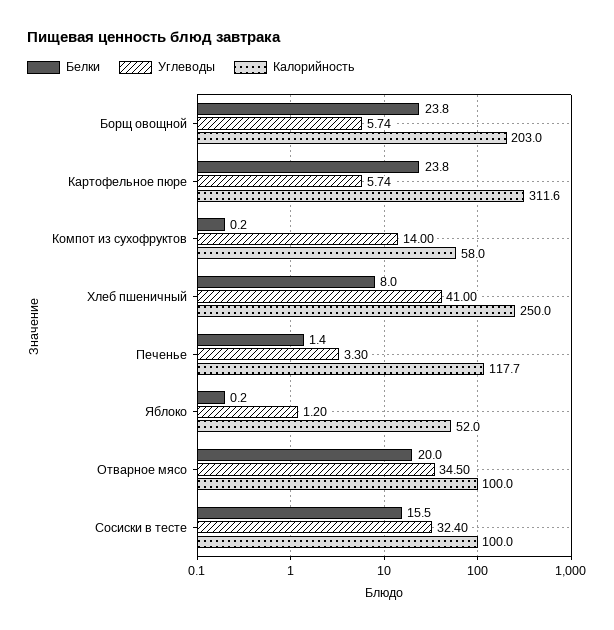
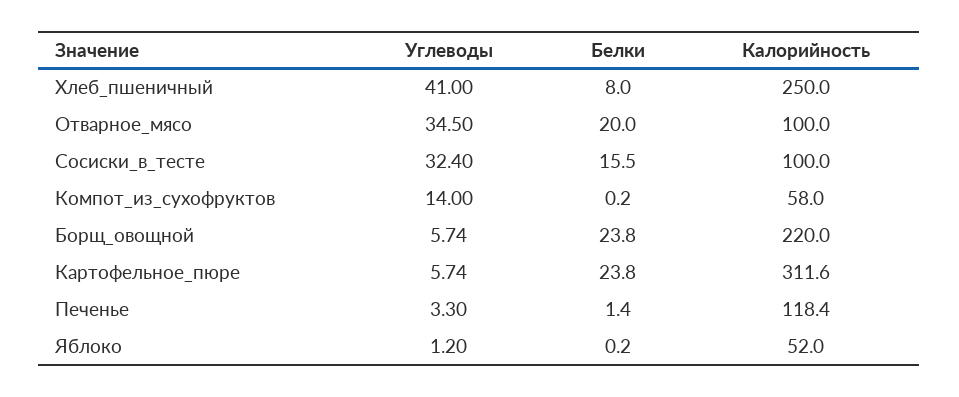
  {
    "Белки": {
      "Борщ овощной": 23.8,
      "Картофельное пюре": 23.8,
      "Компот из сухофруктов": 0.2,
      "Хлеб пшеничный": 8,
      "Печенье": 1.4,
      "Яблоко": 0.2,
      "Отварное мясо": 20,
      "Сосиски в тесте": 15.5
    },
    "Углеводы": {
      "Борщ овощной": 5.74,
      "Картофельное пюре": 5.74,
      "Компот из сухофруктов": 14,
      "Хлеб пшеничный": 41,
      "Печенье": 3.3,
      "Яблоко": 1.2,
      "Отварное мясо": 34.5,
      "Сосиски в тесте": 32.4
    },
    "Калорийность": {
-     "Борщ овощной": 203,
+     "Борщ овощной": 220,
      "Картофельное пюре": 311.6,
      "Компот из сухофруктов": 58,
      "Хлеб пшеничный": 250,
-     "Печенье": 117.7,
+     "Печенье": 118.4,
      "Яблоко": 52,
      "Отварное мясо": 100,
      "Сосиски в тесте": 100
    }
  }

